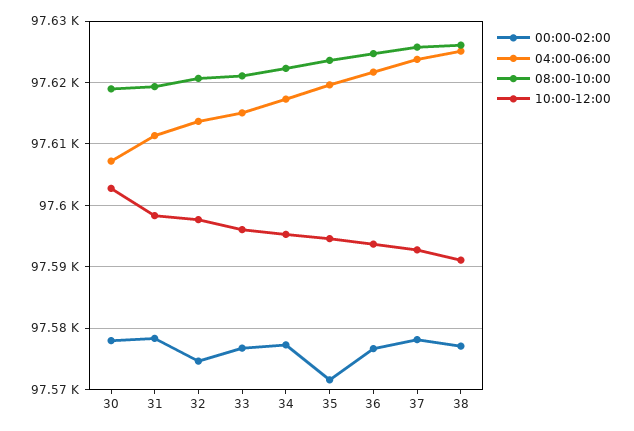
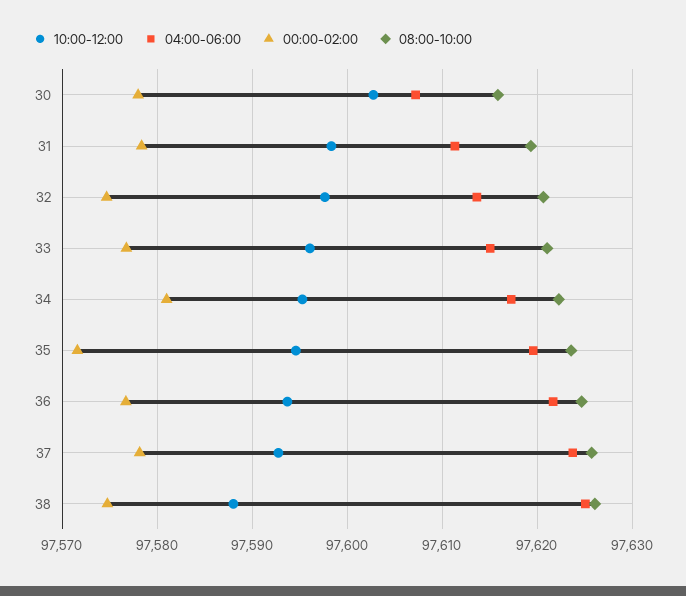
  {
    "00:00-02:00": {
      "30": 97578,
      "31": 97578,
      "32": 97575,
      "33": 97577,
-     "34": 97577,
+     "34": 97581,
      "35": 97572,
      "36": 97577,
      "37": 97578,
-     "38": 97577
+     "38": 97575
    },
    "04:00-06:00": {
      "30": 97607,
      "31": 97611,
      "32": 97614,
      "33": 97615,
      "34": 97617,
      "35": 97620,
      "36": 97622,
      "37": 97624,
      "38": 97625
    },
    "08:00-10:00": {
-     "30": 97619,
+     "30": 97616,
      "31": 97619,
      "32": 97621,
      "33": 97621,
      "34": 97622,
      "35": 97624,
      "36": 97625,
      "37": 97626,
      "38": 97626
    },
    "10:00-12:00": {
      "30": 97603,
      "31": 97598,
      "32": 97598,
      "33": 97596,
      "34": 97595,
      "35": 97595,
      "36": 97594,
      "37": 97593,
-     "38": 97591
+     "38": 97588
    }
  }

